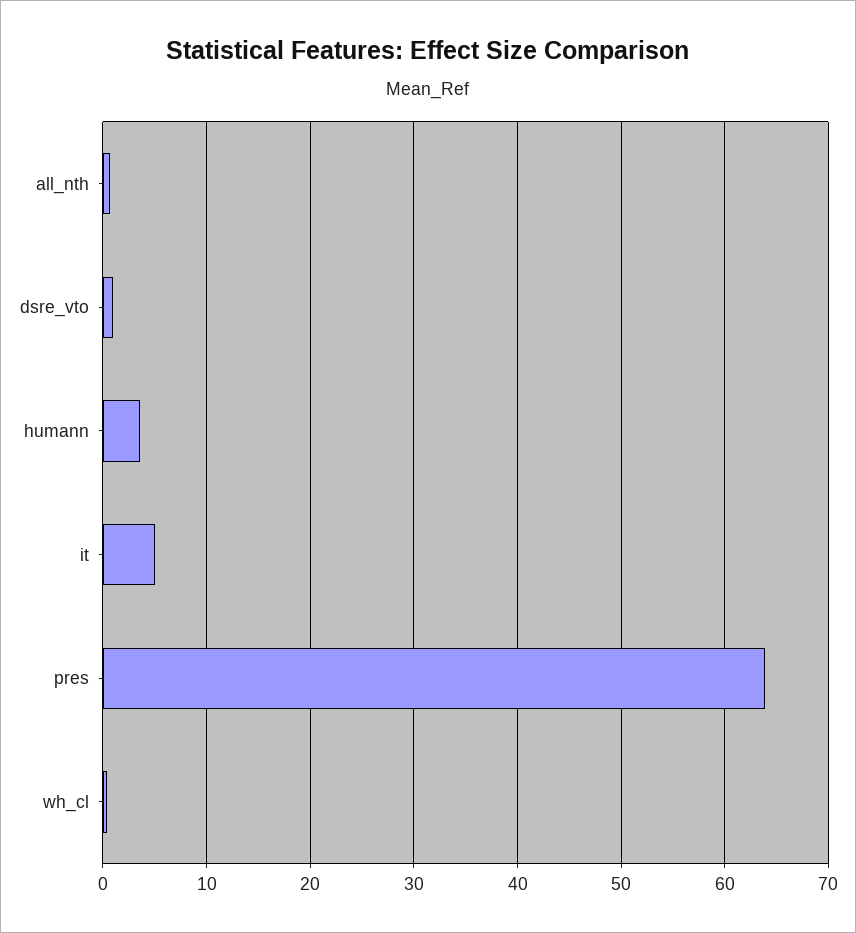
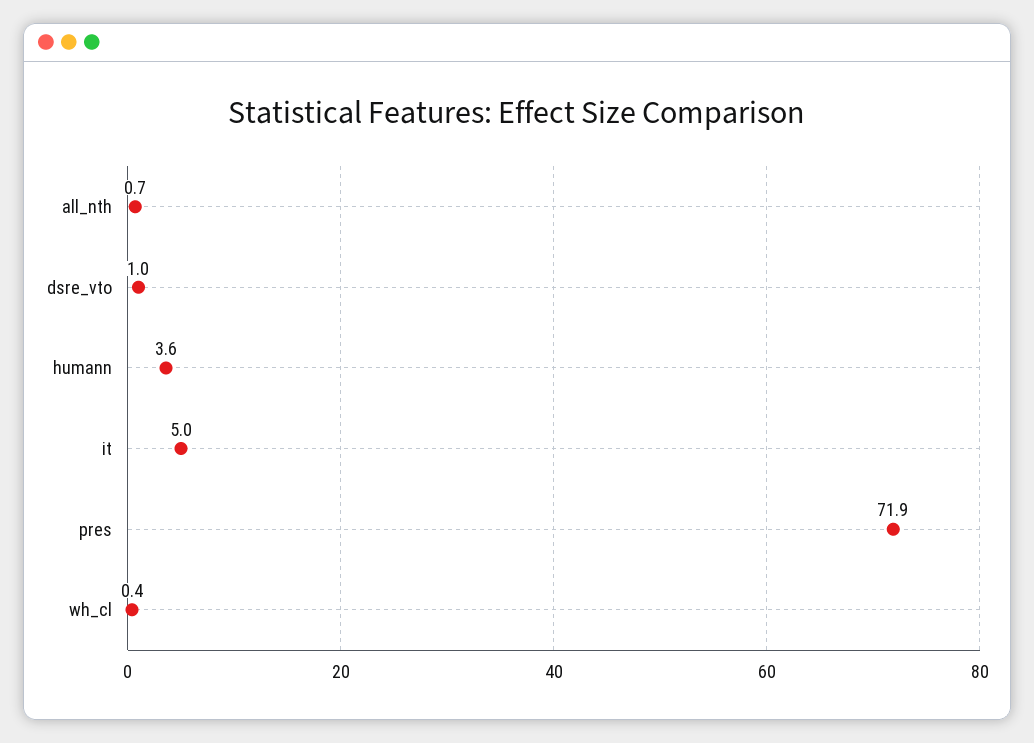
  {
    "all_nth": 0.7,
    "dsre_vto": 1,
    "humann": 3.6,
    "it": 5,
-   "pres": 64,
+   "pres": 71.9,
    "wh_cl": 0.4
  }

